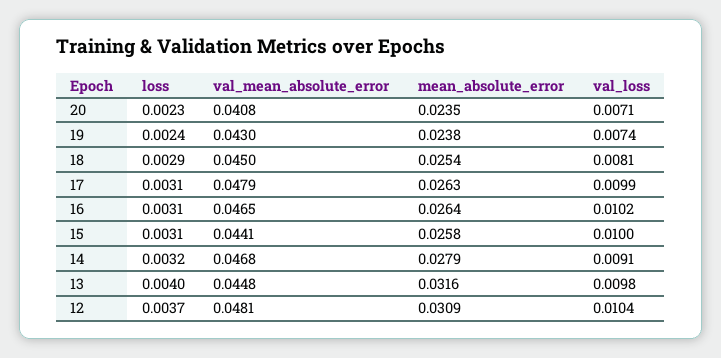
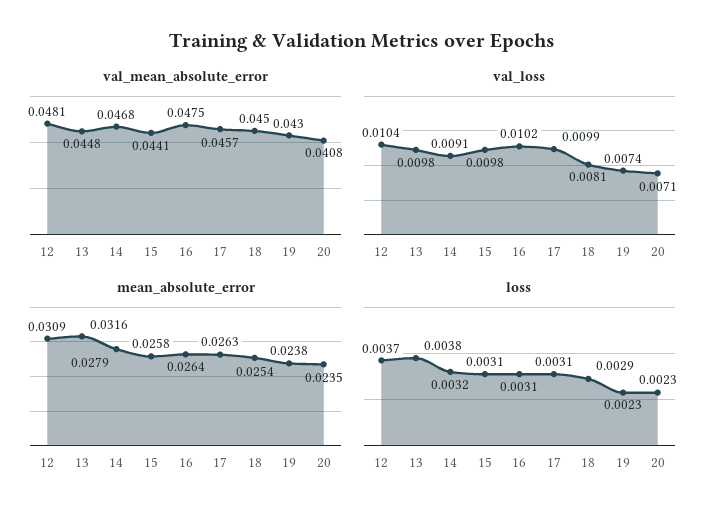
  {
    "loss": {
      "20": 0.0023,
-     "19": 0.0024,
+     "19": 0.0023,
      "18": 0.0029,
      "17": 0.0031,
      "16": 0.0031,
      "15": 0.0031,
      "14": 0.0032,
-     "13": 0.004,
+     "13": 0.0038,
      "12": 0.0037
    },
    "val_mean_absolute_error": {
      "20": 0.0408,
      "19": 0.043,
      "18": 0.045,
-     "17": 0.0479,
+     "17": 0.0457,
-     "16": 0.0465,
+     "16": 0.0475,
      "15": 0.0441,
      "14": 0.0468,
      "13": 0.0448,
      "12": 0.0481
    },
    "mean_absolute_error": {
      "20": 0.0235,
      "19": 0.0238,
      "18": 0.0254,
      "17": 0.0263,
      "16": 0.0264,
      "15": 0.0258,
      "14": 0.0279,
      "13": 0.0316,
      "12": 0.0309
    },
    "val_loss": {
      "20": 0.0071,
      "19": 0.0074,
      "18": 0.0081,
      "17": 0.0099,
      "16": 0.0102,
-     "15": 0.01,
+     "15": 0.0098,
      "14": 0.0091,
      "13": 0.0098,
      "12": 0.0104
    }
  }

